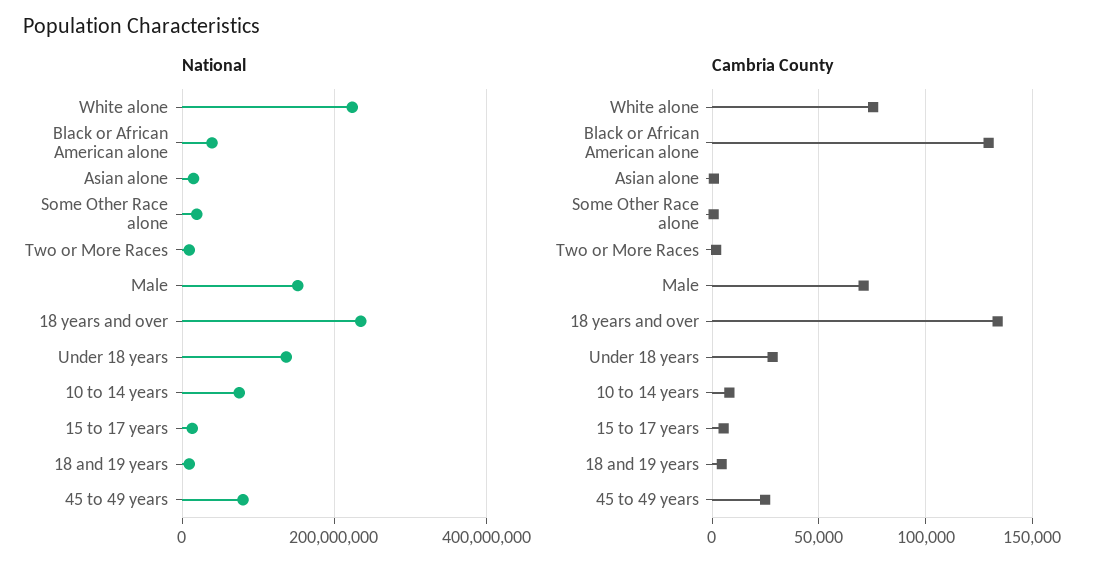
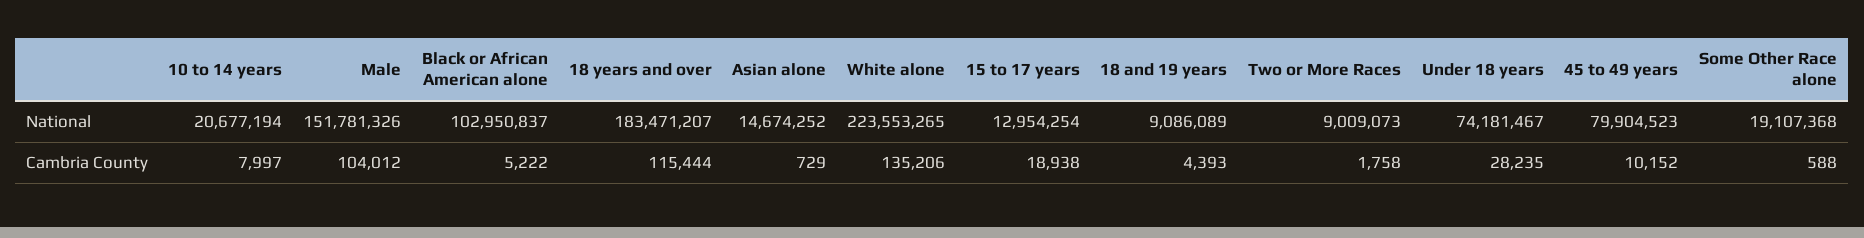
  {
    "National": {
      "White alone": 223553265,
-     "Black or African American alone": 40000000,
+     "Black or African American alone": 102950837,
      "Asian alone": 14674252,
      "Some Other Race alone": 19107368,
      "Two or More Races": 9009073,
      "Male": 151781326,
-     "18 years and over": 240000000,
+     "18 years and over": 183471207,
-     "Under 18 years": 140000000,
+     "Under 18 years": 74181467,
-     "10 to 14 years": 80000000,
+     "10 to 14 years": 20677194,
      "15 to 17 years": 12954254,
      "18 and 19 years": 9086089,
      "45 to 49 years": 79904523
    },
    "Cambria County": {
-     "White alone": 75000,
+     "White alone": 135206,
-     "Black or African American alone": 130000,
+     "Black or African American alone": 5222,
      "Asian alone": 729,
      "Some Other Race alone": 588,
      "Two or More Races": 1758,
-     "Male": 70000,
+     "Male": 104012,
-     "18 years and over": 135000,
+     "18 years and over": 115444,
      "Under 18 years": 28235,
      "10 to 14 years": 7997,
-     "15 to 17 years": 5000,
+     "15 to 17 years": 18938,
      "18 and 19 years": 4393,
-     "45 to 49 years": 25000
+     "45 to 49 years": 10152
    }
  }

